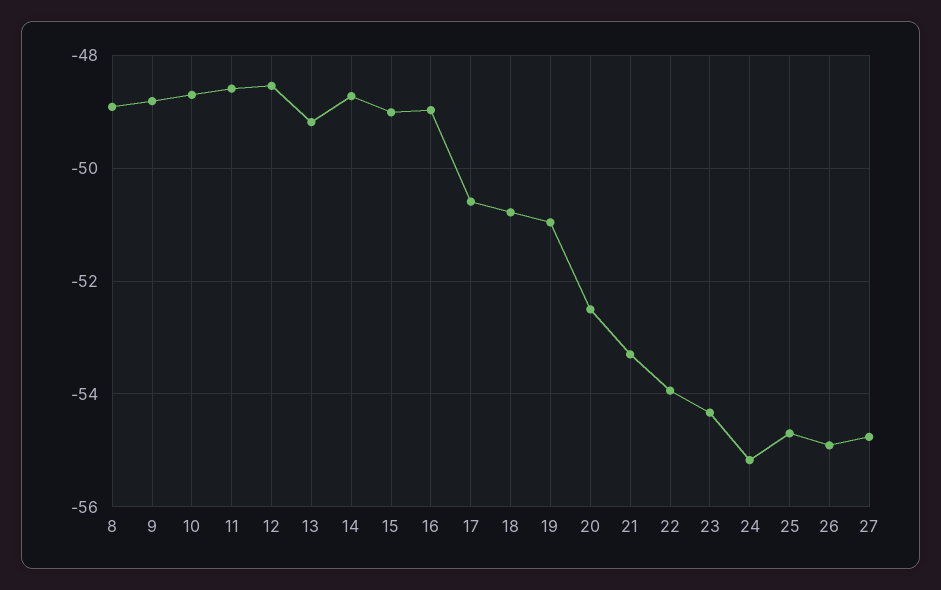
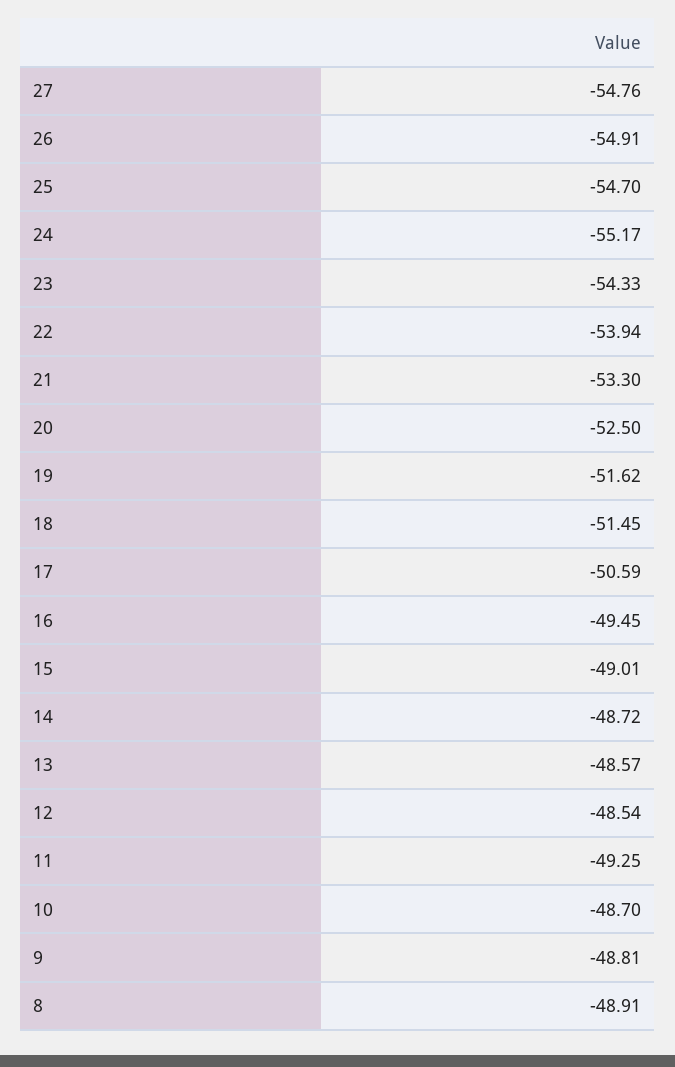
  {
    "8": -48.91,
    "9": -48.81,
    "10": -48.7,
-   "11": -48.6,
+   "11": -49.25,
    "12": -48.54,
-   "13": -49.2,
+   "13": -48.57,
    "14": -48.72,
    "15": -49.01,
-   "16": -49,
+   "16": -49.45,
    "17": -50.59,
-   "18": -50.8,
+   "18": -51.45,
-   "19": -51,
+   "19": -51.62,
    "20": -52.5,
    "21": -53.3,
    "22": -53.94,
    "23": -54.33,
    "24": -55.17,
    "25": -54.7,
    "26": -54.91,
    "27": -54.76
  }

